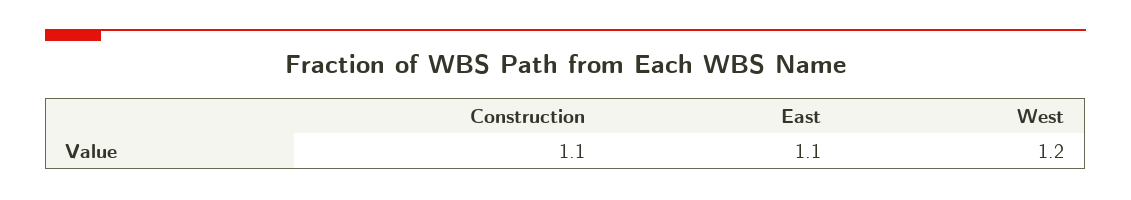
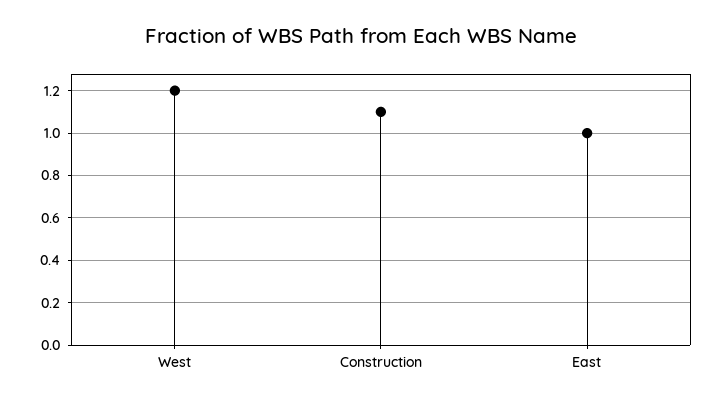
  {
    "Construction": 1.1,
-   "East": 1.1,
+   "East": 1,
    "West": 1.2
  }

